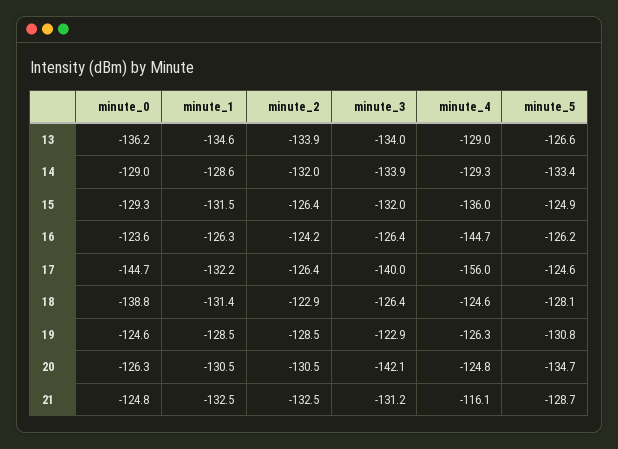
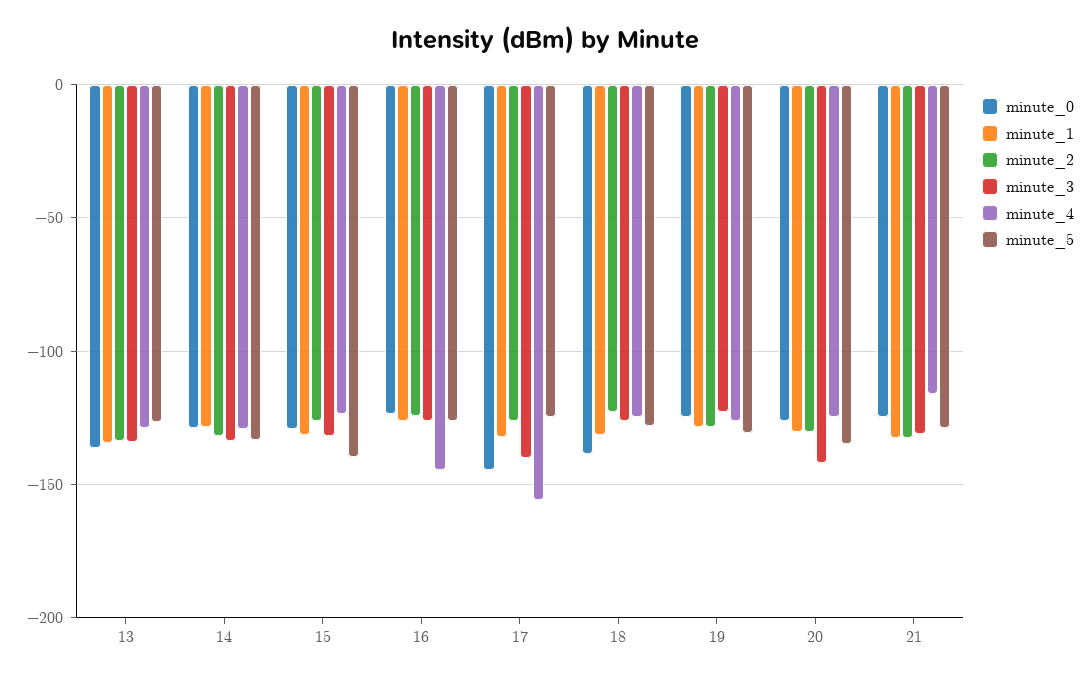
  {
    "minute_0": {
      "13": -136.2,
      "14": -129,
      "15": -129.3,
      "16": -123.6,
      "17": -144.7,
      "18": -138.8,
      "19": -124.6,
      "20": -126.3,
      "21": -124.8
    },
    "minute_1": {
      "13": -134.6,
      "14": -128.6,
      "15": -131.5,
      "16": -126.3,
      "17": -132.2,
      "18": -131.4,
      "19": -128.5,
      "20": -130.5,
      "21": -132.5
    },
    "minute_2": {
      "13": -133.9,
      "14": -132,
      "15": -126.4,
      "16": -124.2,
      "17": -126.4,
      "18": -122.9,
      "19": -128.5,
      "20": -130.5,
      "21": -132.5
    },
    "minute_3": {
      "13": -134,
      "14": -133.9,
      "15": -132,
      "16": -126.4,
      "17": -140,
      "18": -126.4,
      "19": -122.9,
      "20": -142.1,
      "21": -131.2
    },
    "minute_4": {
      "13": -129,
      "14": -129.3,
-     "15": -136,
+     "15": -125,
      "16": -144.7,
      "17": -156,
      "18": -124.6,
      "19": -126.3,
      "20": -124.8,
      "21": -116.1
    },
    "minute_5": {
      "13": -126.6,
      "14": -133.4,
-     "15": -124.9,
+     "15": -140,
      "16": -126.2,
      "17": -124.6,
      "18": -128.1,
      "19": -130.8,
      "20": -134.7,
      "21": -128.7
    }
  }

